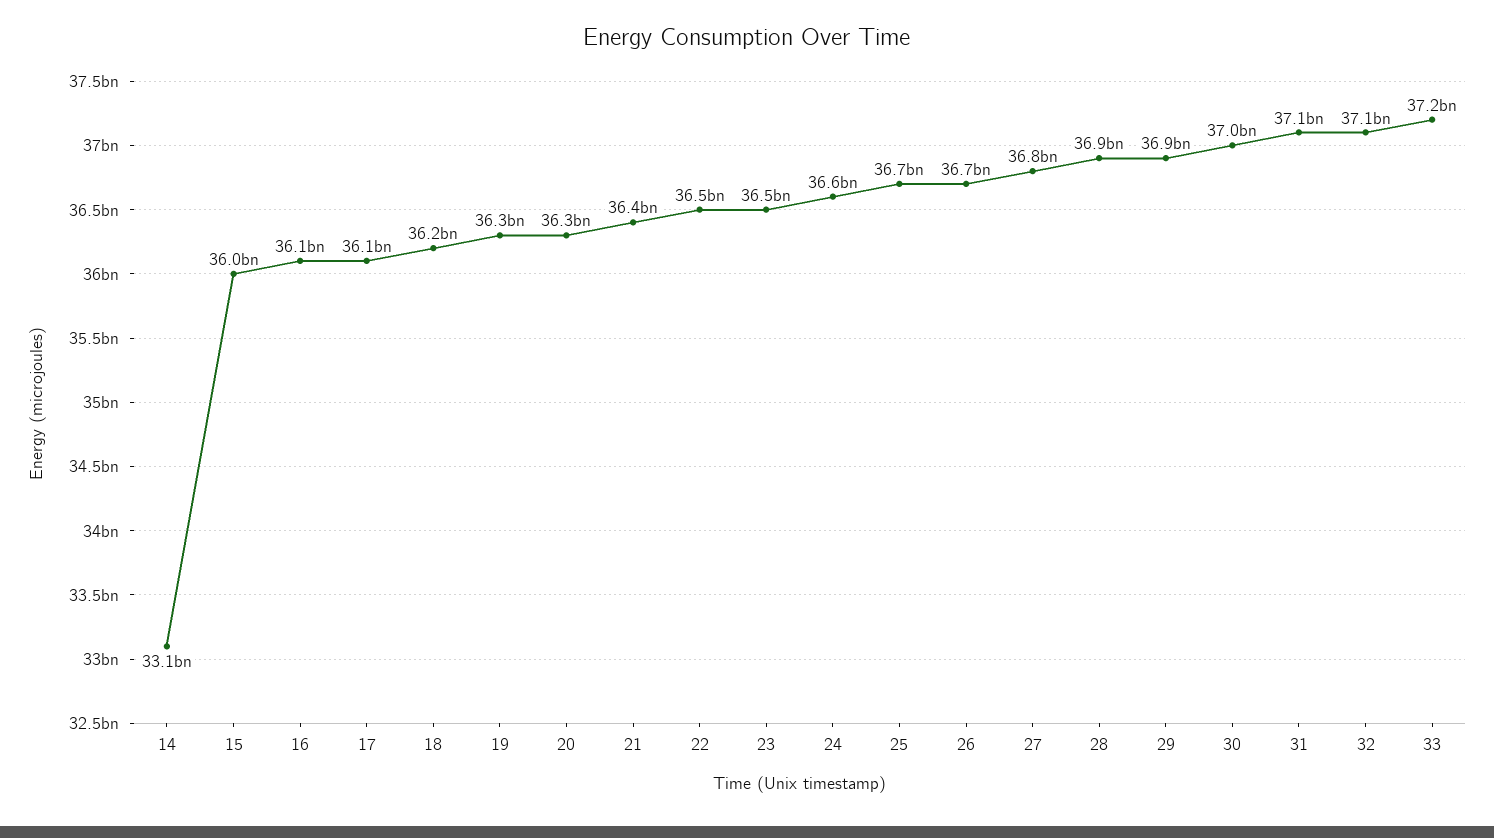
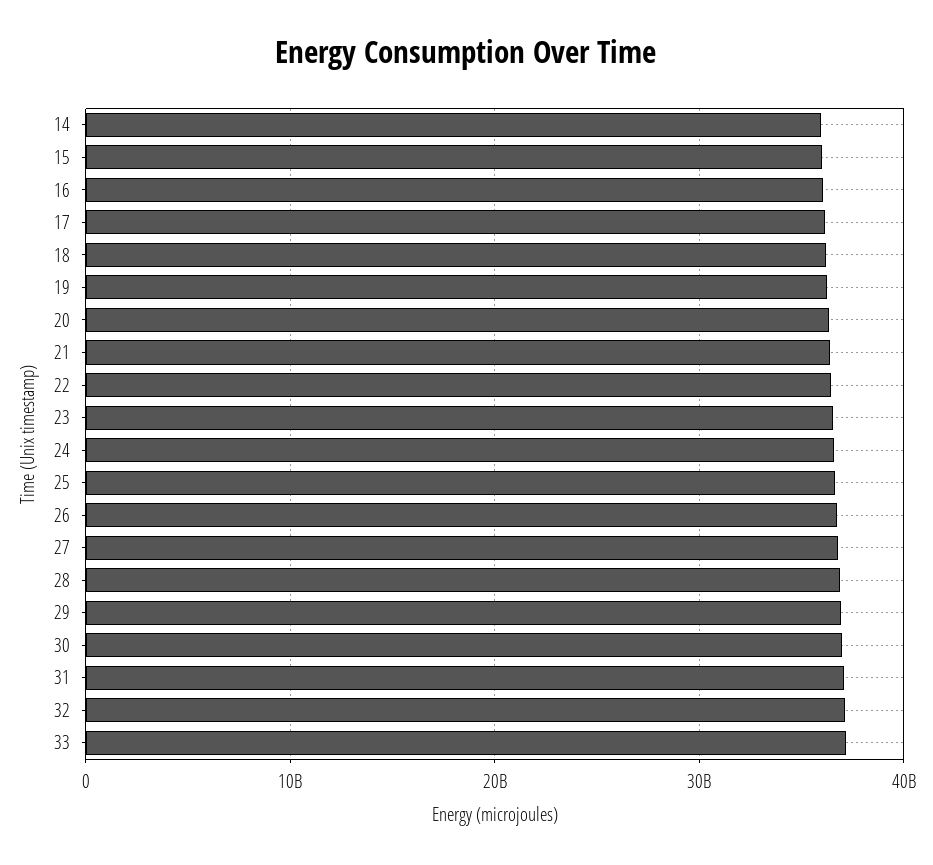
  {
-   "14": 33100000000,
+   "14": 36000000000,
    "15": 36000000000,
    "16": 36100000000,
    "17": 36100000000,
    "18": 36200000000,
    "19": 36300000000,
    "20": 36300000000,
    "21": 36400000000,
    "22": 36500000000,
    "23": 36500000000,
    "24": 36600000000,
    "25": 36700000000,
    "26": 36700000000,
    "27": 36800000000,
    "28": 36900000000,
    "29": 36900000000,
    "30": 37000000000,
    "31": 37100000000,
    "32": 37100000000,
    "33": 37200000000
  }

